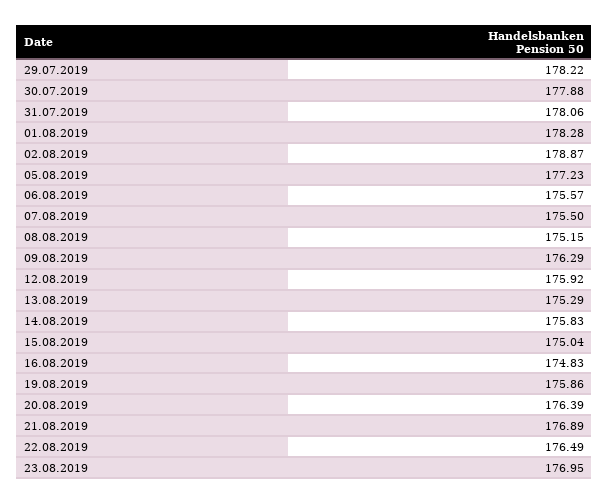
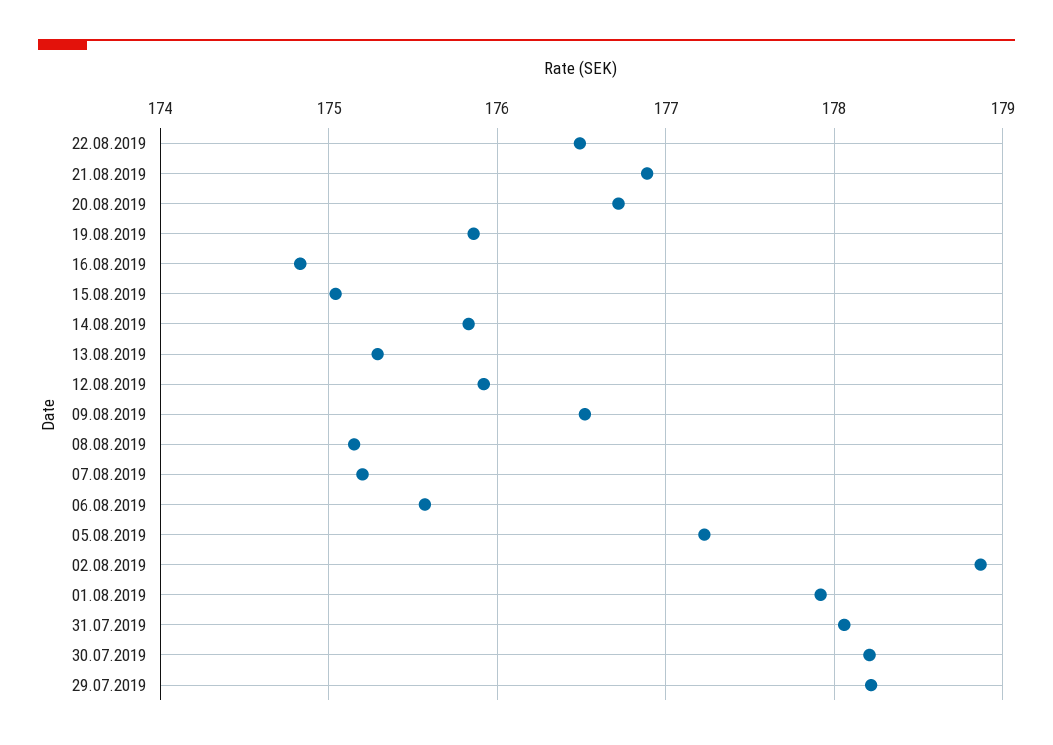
  {
    "29.07.2019": 178.22,
-   "30.07.2019": 177.88,
+   "30.07.2019": 178.2,
    "31.07.2019": 178.06,
-   "01.08.2019": 178.28,
+   "01.08.2019": 177.9,
    "02.08.2019": 178.87,
    "05.08.2019": 177.23,
    "06.08.2019": 175.57,
-   "07.08.2019": 175.5,
+   "07.08.2019": 175.2,
    "08.08.2019": 175.15,
-   "09.08.2019": 176.29,
+   "09.08.2019": 176.5,
    "12.08.2019": 175.92,
    "13.08.2019": 175.29,
    "14.08.2019": 175.83,
    "15.08.2019": 175.04,
    "16.08.2019": 174.83,
    "19.08.2019": 175.86,
-   "20.08.2019": 176.39,
+   "20.08.2019": 176.7,
    "21.08.2019": 176.89,
-   "22.08.2019": 176.49,
+   "22.08.2019": 176.49
-   "23.08.2019": 176.95
  }

